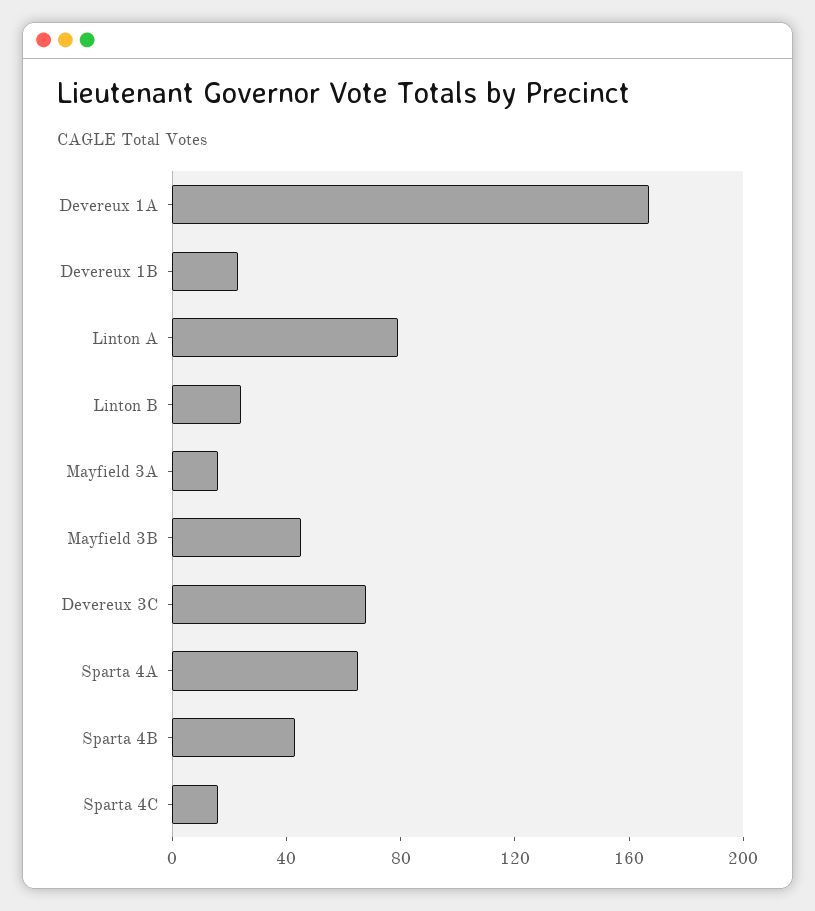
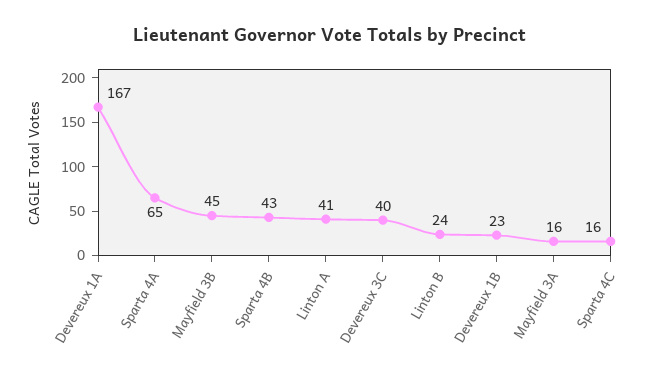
  {
    "Devereux 1A": 167,
    "Devereux 1B": 23,
-   "Linton A": 80,
+   "Linton A": 41,
    "Linton B": 24,
    "Mayfield 3A": 16,
    "Mayfield 3B": 45,
-   "Devereux 3C": 70,
+   "Devereux 3C": 40,
    "Sparta 4A": 65,
    "Sparta 4B": 43,
    "Sparta 4C": 16
  }

